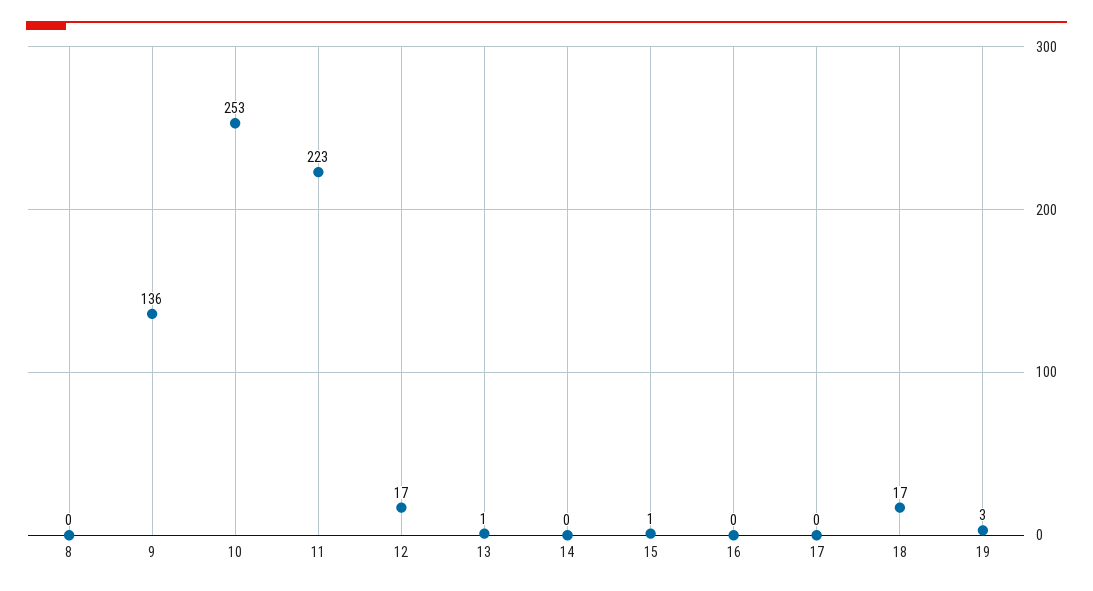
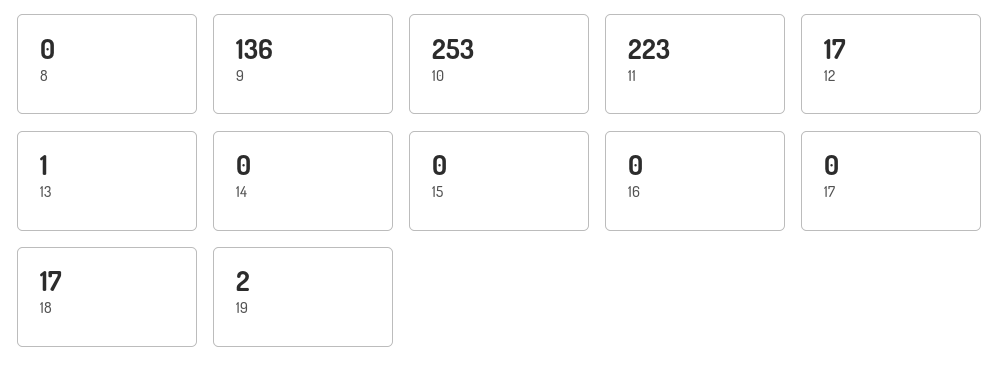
  {
    "8": 0,
    "9": 136,
    "10": 253,
    "11": 223,
    "12": 17,
    "13": 1,
    "14": 0,
-   "15": 1,
+   "15": 0,
    "16": 0,
    "17": 0,
    "18": 17,
-   "19": 3
+   "19": 2
  }

